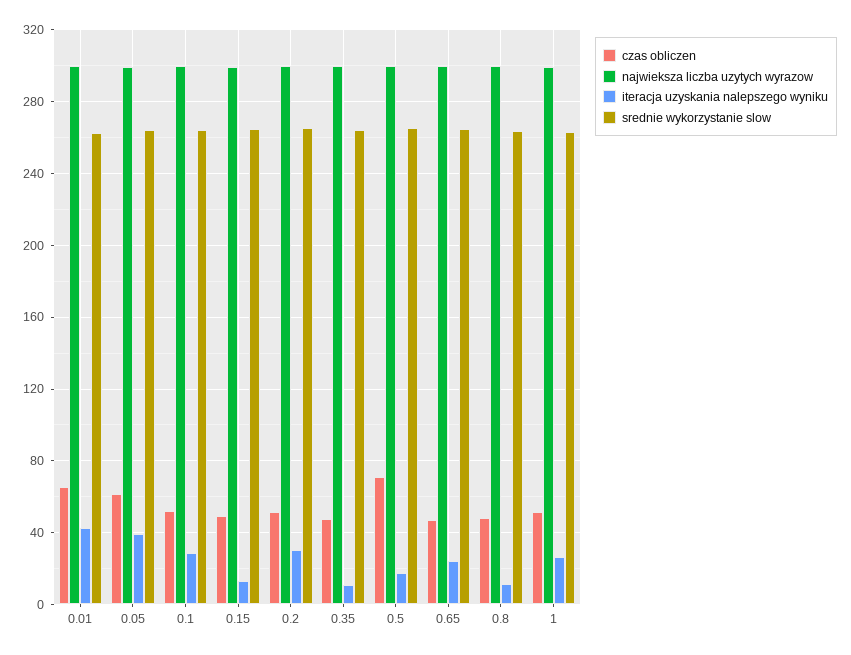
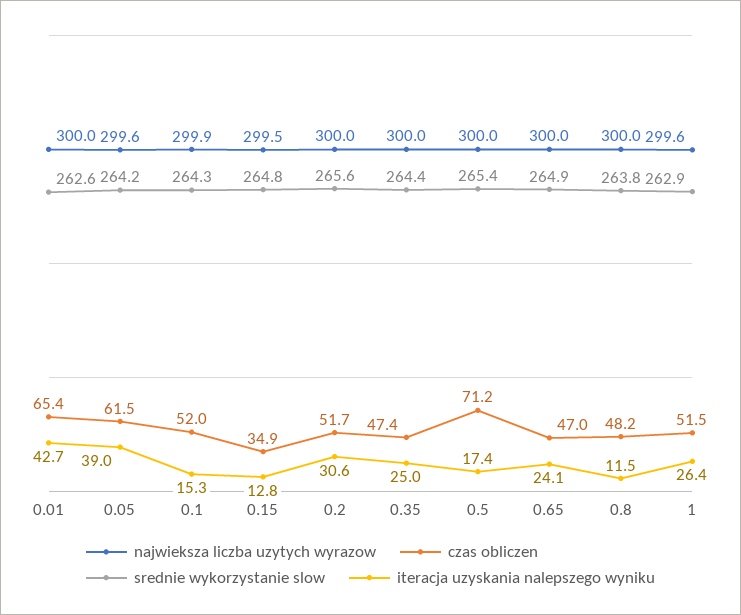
  {
    "czas obliczen": {
      "0.01": 65.4,
      "0.05": 61.5,
      "0.1": 52,
-     "0.15": 50,
+     "0.15": 34.9,
      "0.2": 51.7,
      "0.35": 47.4,
      "0.5": 71.2,
      "0.65": 47,
      "0.8": 48.2,
      "1": 51.5
    },
    "najwieksza liczba uzytych wyrazow": {
      "0.01": 300,
      "0.05": 299.6,
      "0.1": 299.9,
      "0.15": 299.5,
      "0.2": 300,
      "0.35": 300,
      "0.5": 300,
      "0.65": 300,
      "0.8": 300,
      "1": 299.6
    },
    "iteracja uzyskania nalepszego wyniku": {
      "0.01": 42.7,
      "0.05": 39,
-     "0.1": 30,
+     "0.1": 15.3,
      "0.15": 12.8,
      "0.2": 30.6,
-     "0.35": 10,
+     "0.35": 25,
      "0.5": 17.4,
      "0.65": 24.1,
      "0.8": 11.5,
      "1": 26.4
    },
    "srednie wykorzystanie slow": {
      "0.01": 262.6,
      "0.05": 264.2,
      "0.1": 264.3,
      "0.15": 264.8,
      "0.2": 265.6,
      "0.35": 264.4,
      "0.5": 265.4,
      "0.65": 264.9,
      "0.8": 263.8,
      "1": 262.9
    }
  }

